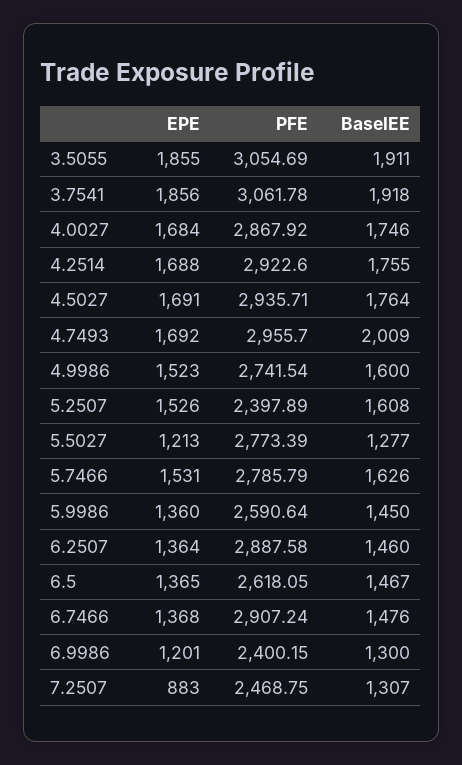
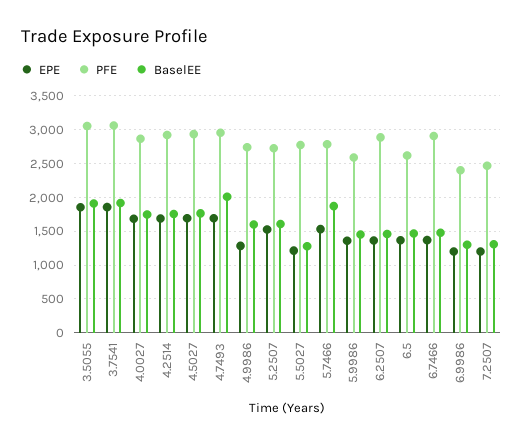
  {
    "EPE": {
      "3.5055": 1855,
      "3.7541": 1856,
      "4.0027": 1684,
      "4.2514": 1688,
      "4.5027": 1691,
      "4.7493": 1692,
-     "4.9986": 1523,
+     "4.9986": 1300,
      "5.2507": 1526,
      "5.5027": 1213,
      "5.7466": 1531,
      "5.9986": 1360,
      "6.2507": 1364,
      "6.5": 1365,
      "6.7466": 1368,
      "6.9986": 1201,
-     "7.2507": 883
+     "7.2507": 1200
    },
    "PFE": {
      "3.5055": 3054.69,
      "3.7541": 3061.78,
      "4.0027": 2867.92,
      "4.2514": 2922.6,
      "4.5027": 2935.71,
      "4.7493": 2955.7,
      "4.9986": 2741.54,
-     "5.2507": 2397.89,
+     "5.2507": 2700,
      "5.5027": 2773.39,
      "5.7466": 2785.79,
      "5.9986": 2590.64,
      "6.2507": 2887.58,
      "6.5": 2618.05,
      "6.7466": 2907.24,
      "6.9986": 2400.15,
      "7.2507": 2468.75
    },
    "BaselEE": {
      "3.5055": 1911,
      "3.7541": 1918,
      "4.0027": 1746,
      "4.2514": 1755,
      "4.5027": 1764,
      "4.7493": 2009,
      "4.9986": 1600,
      "5.2507": 1608,
      "5.5027": 1277,
-     "5.7466": 1626,
+     "5.7466": 1900,
      "5.9986": 1450,
      "6.2507": 1460,
      "6.5": 1467,
      "6.7466": 1476,
      "6.9986": 1300,
      "7.2507": 1307
    }
  }

